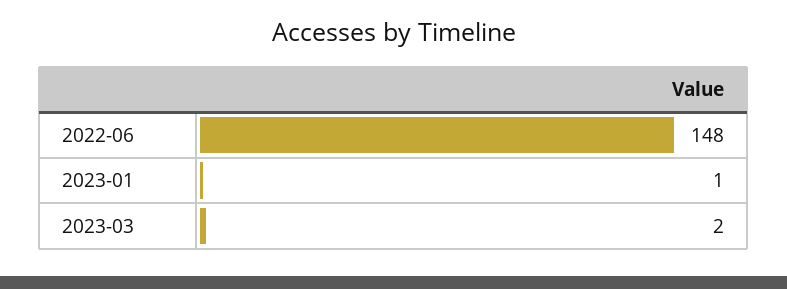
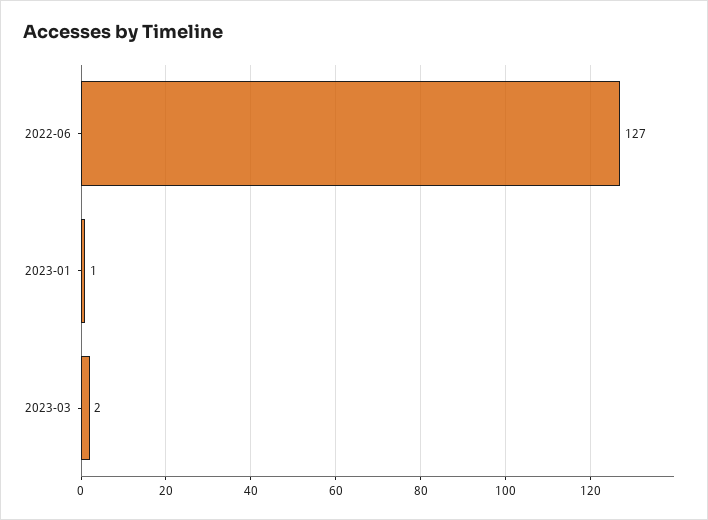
  {
-   "2022-06": 148,
+   "2022-06": 127,
    "2023-01": 1,
    "2023-03": 2
  }

